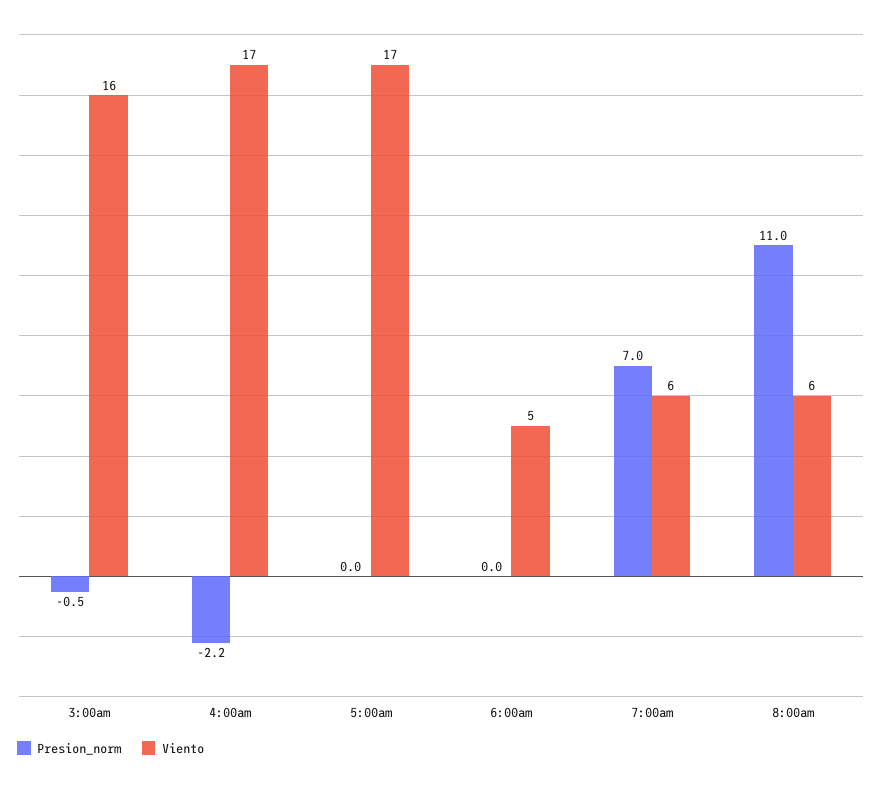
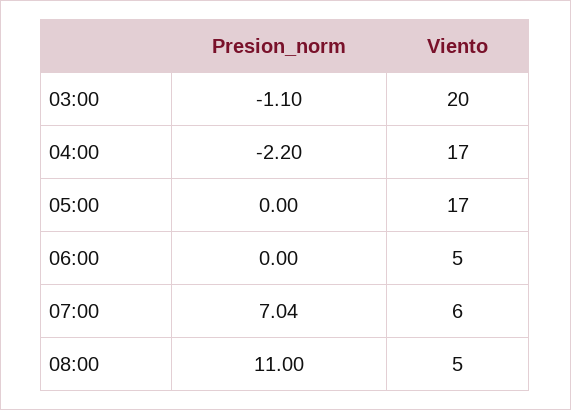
  {
    "Presion_norm": {
-     "3:00am": -0.5,
+     "3:00am": -1.1,
      "4:00am": -2.2,
      "5:00am": 0,
      "6:00am": 0,
      "7:00am": 7.04,
      "8:00am": 11
    },
    "Viento": {
-     "3:00am": 16,
+     "3:00am": 20,
      "4:00am": 17,
      "5:00am": 17,
      "6:00am": 5,
      "7:00am": 6,
-     "8:00am": 6
+     "8:00am": 5
    }
  }

